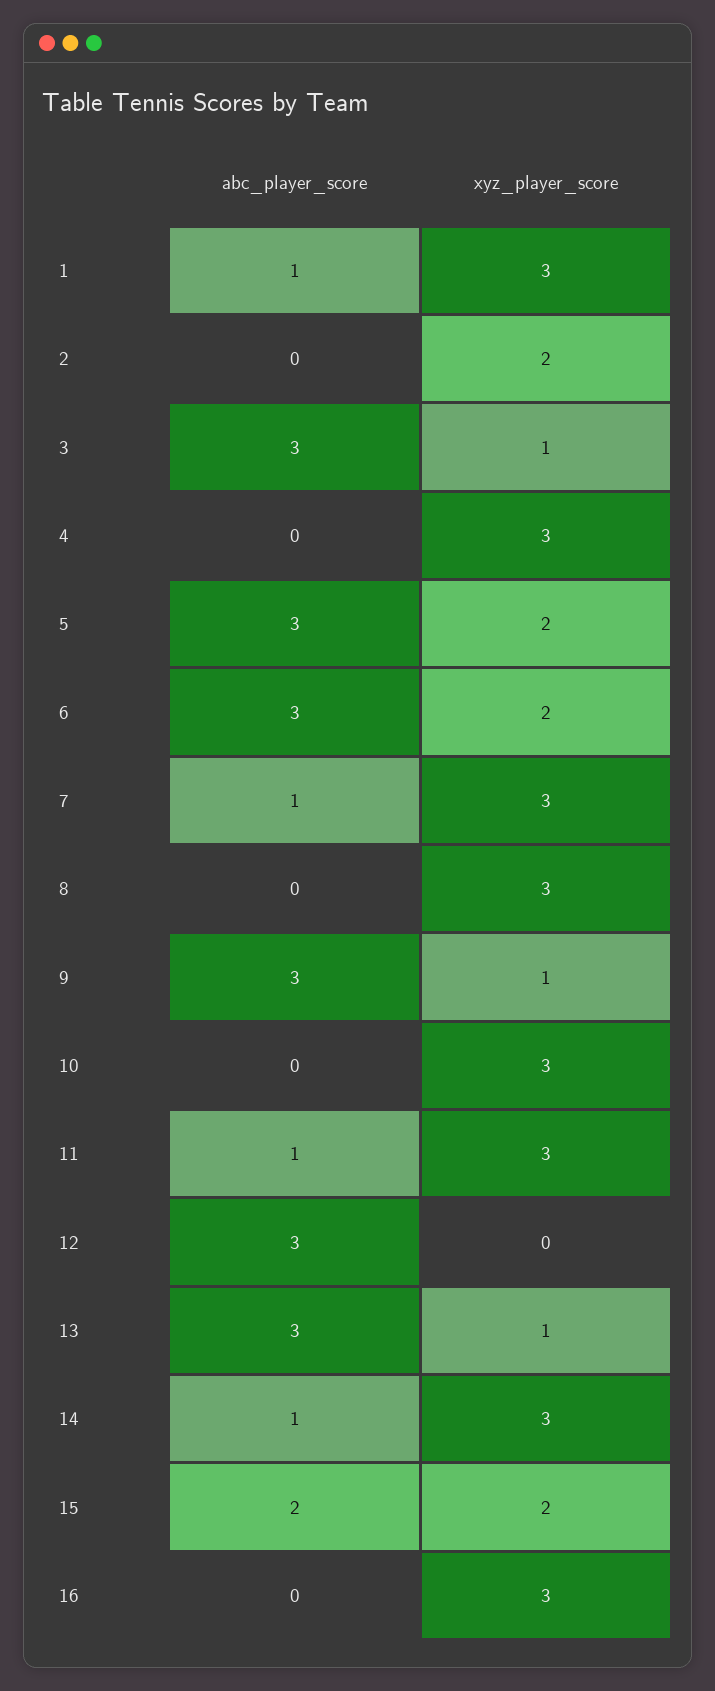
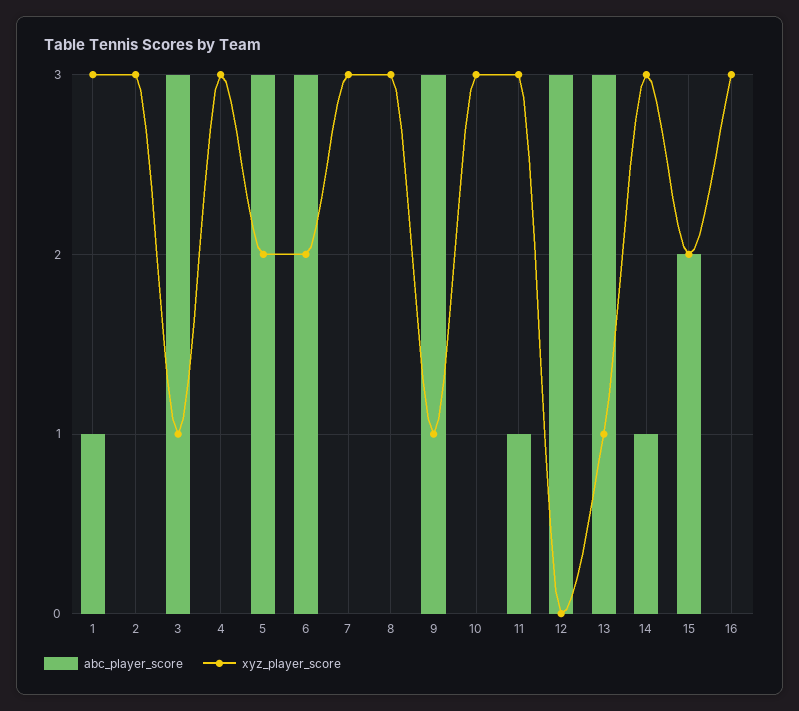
  {
    "abc_player_score": {
      "1": 1,
      "2": 0,
      "3": 3,
      "4": 0,
      "5": 3,
      "6": 3,
-     "7": 1,
+     "7": 0,
      "8": 0,
      "9": 3,
      "10": 0,
      "11": 1,
      "12": 3,
      "13": 3,
      "14": 1,
      "15": 2,
      "16": 0
    },
    "xyz_player_score": {
      "1": 3,
-     "2": 2,
+     "2": 3,
      "3": 1,
      "4": 3,
      "5": 2,
      "6": 2,
      "7": 3,
      "8": 3,
      "9": 1,
      "10": 3,
      "11": 3,
      "12": 0,
      "13": 1,
      "14": 3,
      "15": 2,
      "16": 3
    }
  }

